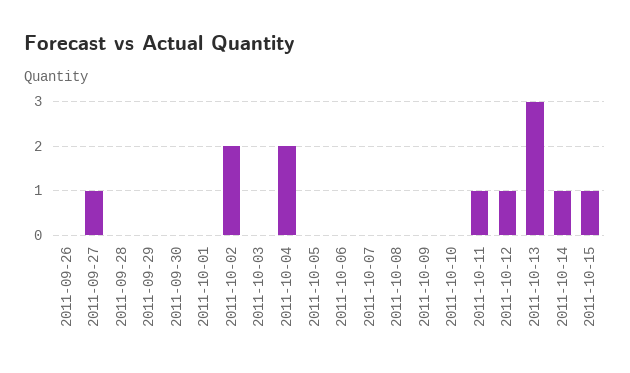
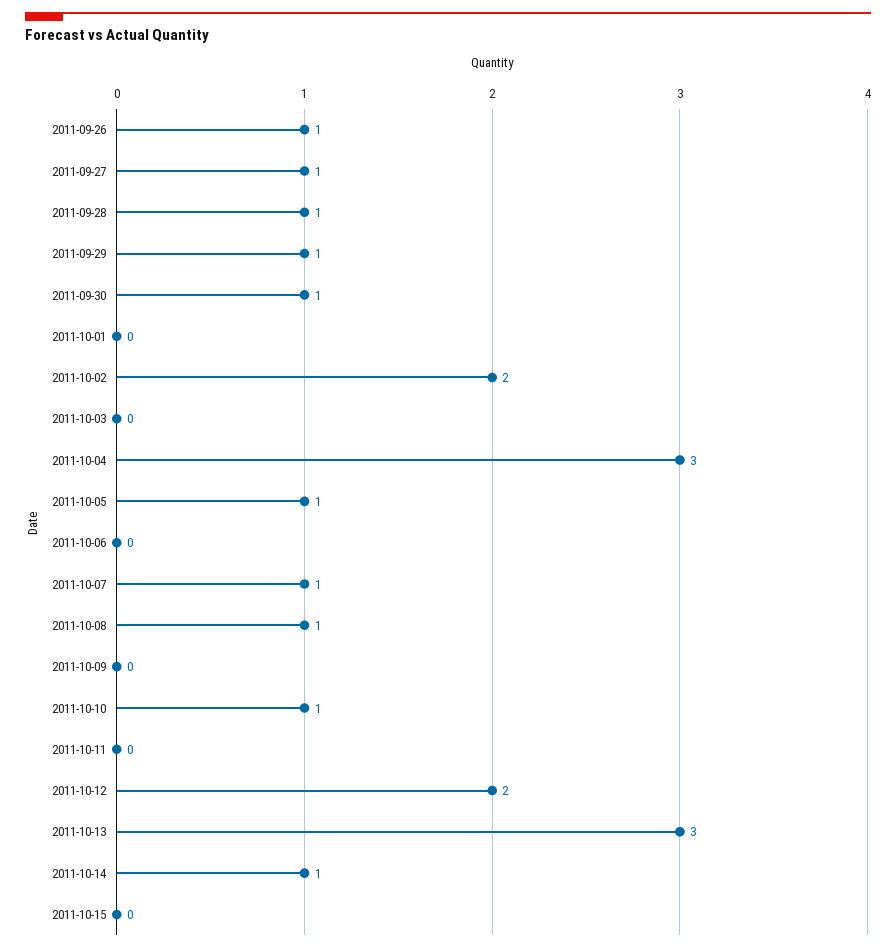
  {
-   "2011-09-26": 0,
+   "2011-09-26": 1,
    "2011-09-27": 1,
-   "2011-09-28": 0,
+   "2011-09-28": 1,
-   "2011-09-29": 0,
+   "2011-09-29": 1,
-   "2011-09-30": 0,
+   "2011-09-30": 1,
    "2011-10-01": 0,
    "2011-10-02": 2,
    "2011-10-03": 0,
-   "2011-10-04": 2,
+   "2011-10-04": 3,
-   "2011-10-05": 0,
+   "2011-10-05": 1,
    "2011-10-06": 0,
-   "2011-10-07": 0,
+   "2011-10-07": 1,
-   "2011-10-08": 0,
+   "2011-10-08": 1,
    "2011-10-09": 0,
-   "2011-10-10": 0,
+   "2011-10-10": 1,
-   "2011-10-11": 1,
+   "2011-10-11": 0,
-   "2011-10-12": 1,
+   "2011-10-12": 2,
    "2011-10-13": 3,
    "2011-10-14": 1,
-   "2011-10-15": 1
+   "2011-10-15": 0
  }

